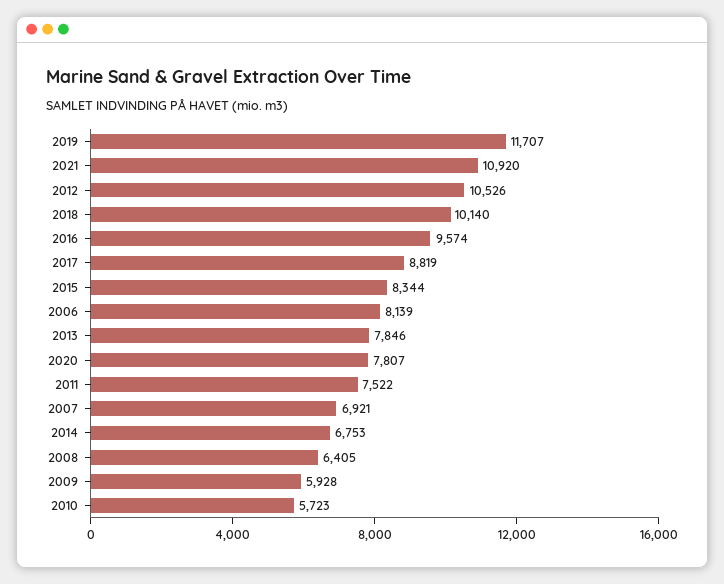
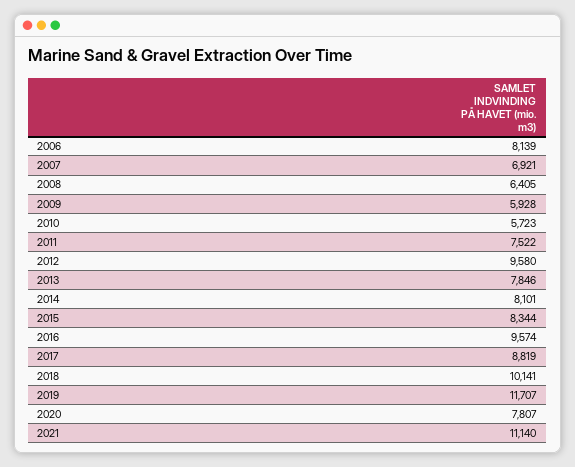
  {
    "2019": 11707,
-   "2021": 10920,
+   "2021": 11140,
-   "2012": 10526,
+   "2012": 9580,
-   "2018": 10140,
+   "2018": 10141,
    "2016": 9574,
    "2017": 8819,
    "2015": 8344,
    "2006": 8139,
    "2013": 7846,
    "2020": 7807,
    "2011": 7522,
    "2007": 6921,
-   "2014": 6753,
+   "2014": 8101,
    "2008": 6405,
    "2009": 5928,
    "2010": 5723
  }

